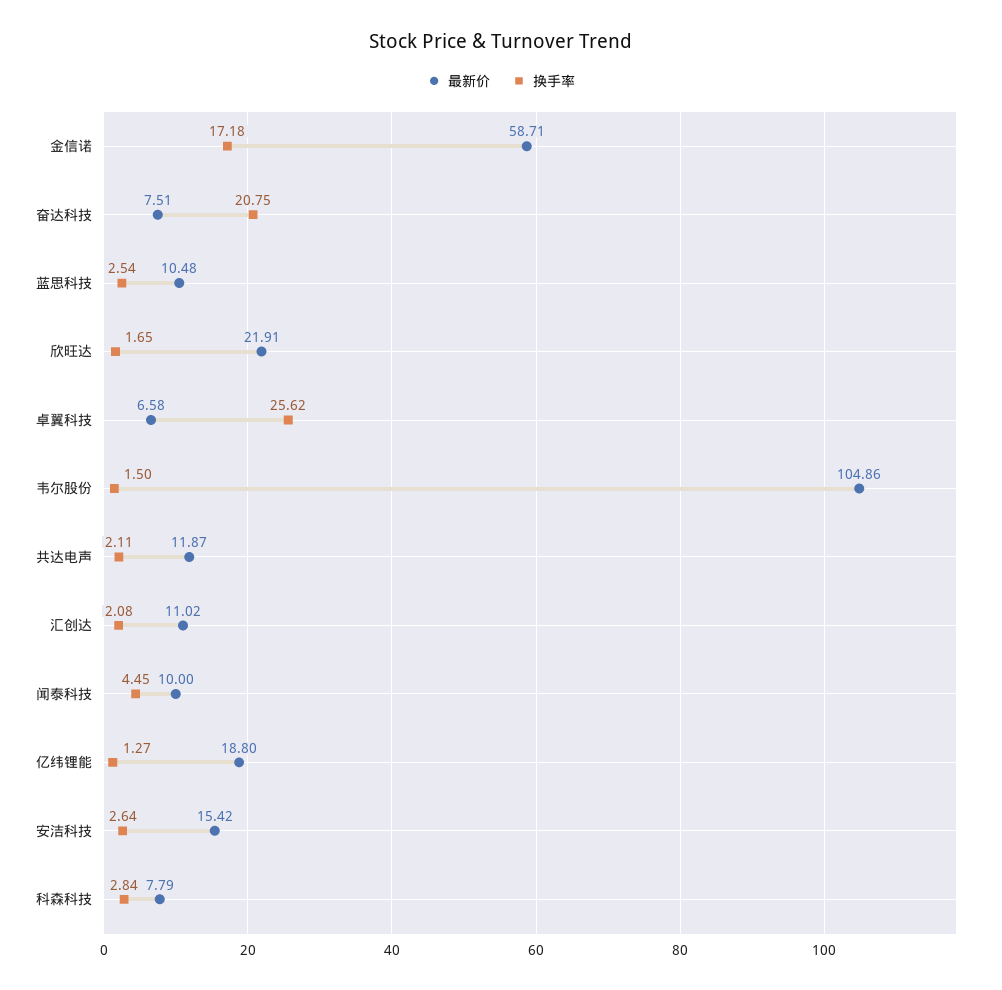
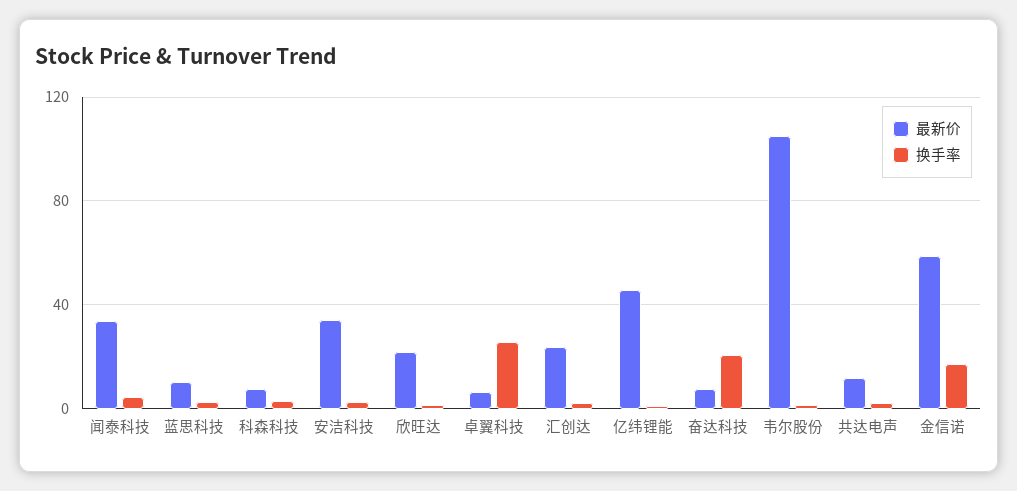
  {
    "最新价": {
      "金信诺": 58.71,
      "奋达科技": 7.51,
      "蓝思科技": 10.48,
      "欣旺达": 21.91,
      "卓翼科技": 6.58,
      "韦尔股份": 104.86,
      "共达电声": 11.87,
-     "汇创达": 11.02,
+     "汇创达": 25,
-     "闻泰科技": 10,
+     "闻泰科技": 35,
-     "亿纬锂能": 18.8,
+     "亿纬锂能": 45,
-     "安洁科技": 15.42,
+     "安洁科技": 35,
      "科森科技": 7.79
    },
    "换手率": {
      "金信诺": 17.18,
      "奋达科技": 20.75,
      "蓝思科技": 2.54,
      "欣旺达": 1.65,
      "卓翼科技": 25.62,
      "韦尔股份": 1.5,
      "共达电声": 2.11,
      "汇创达": 2.08,
      "闻泰科技": 4.45,
      "亿纬锂能": 1.27,
      "安洁科技": 2.64,
      "科森科技": 2.84
    }
  }

